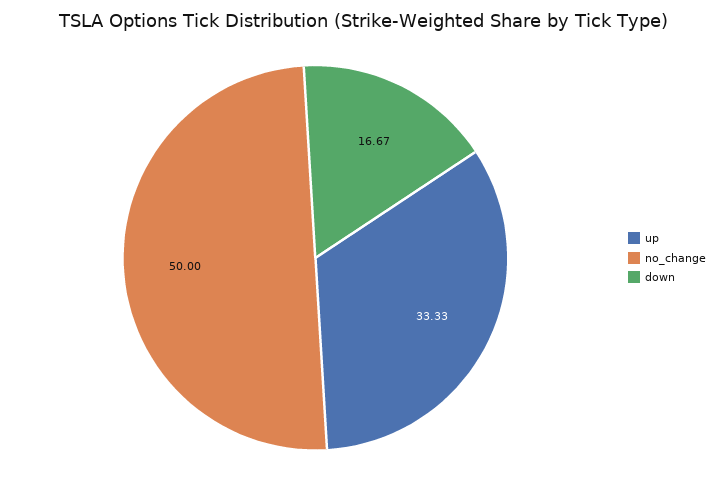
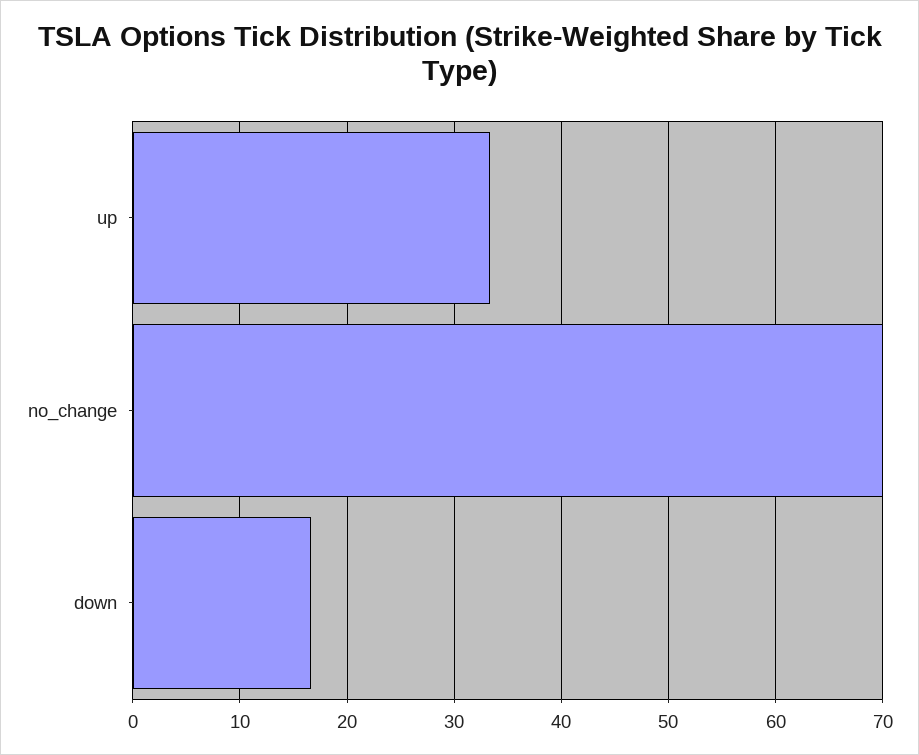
  {
    "up": 33.33,
-   "no_change": 50,
+   "no_change": 70,
    "down": 16.67
  }

